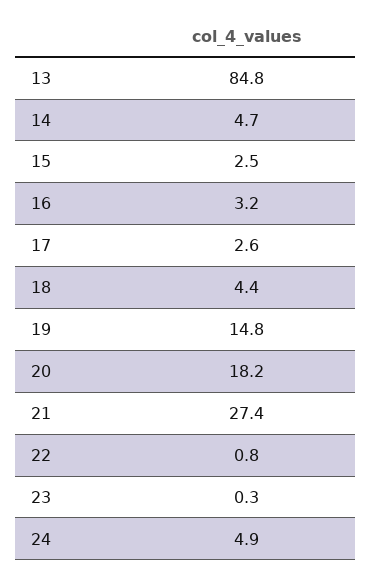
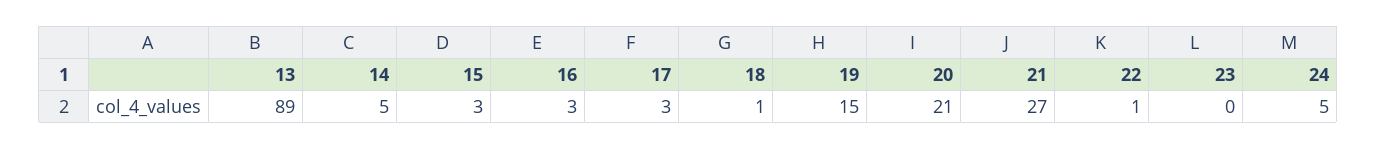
  {
-   "13": 84.8,
+   "13": 89,
    "14": 4.7,
    "15": 2.5,
    "16": 3.2,
    "17": 2.6,
-   "18": 4.4,
+   "18": 1,
    "19": 14.8,
-   "20": 18.2,
+   "20": 21,
    "21": 27.4,
    "22": 0.8,
    "23": 0.3,
    "24": 4.9
  }

